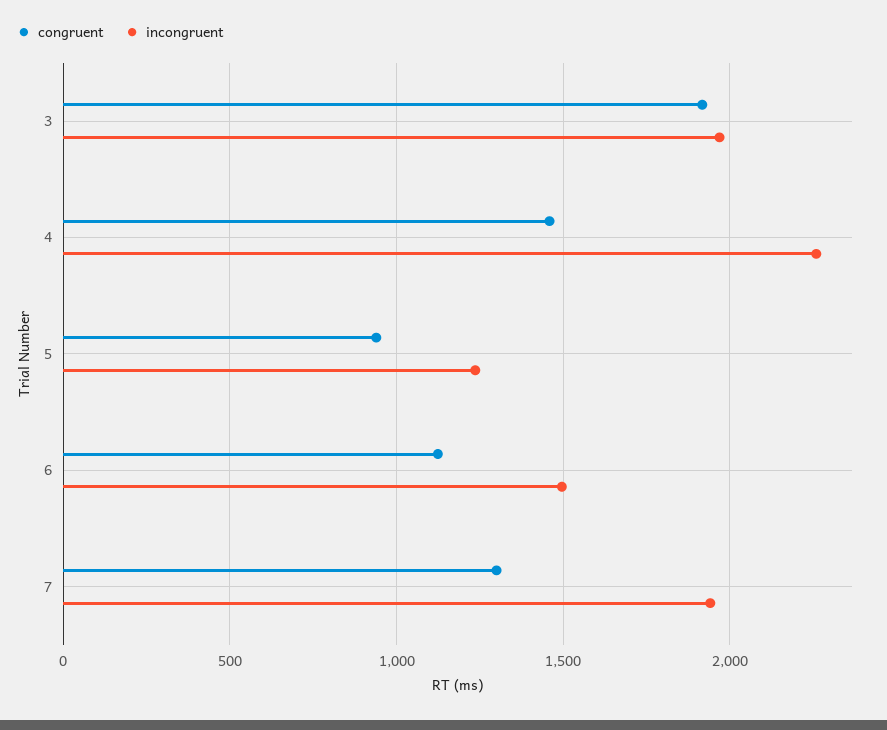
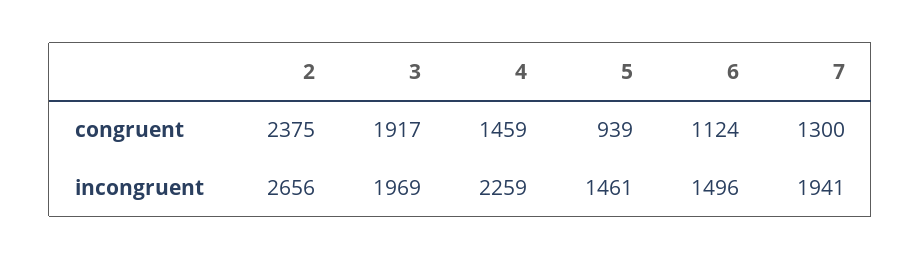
  {
    "congruent": {
      "3": 1917,
      "4": 1459,
      "5": 939,
      "6": 1124,
-     "7": 1300
+     "7": 1300,
+     "2": 2375
    },
    "incongruent": {
      "3": 1969,
      "4": 2259,
-     "5": 1250,
+     "5": 1461,
      "6": 1496,
-     "7": 1941
+     "7": 1941,
+     "2": 2656
    }
  }

